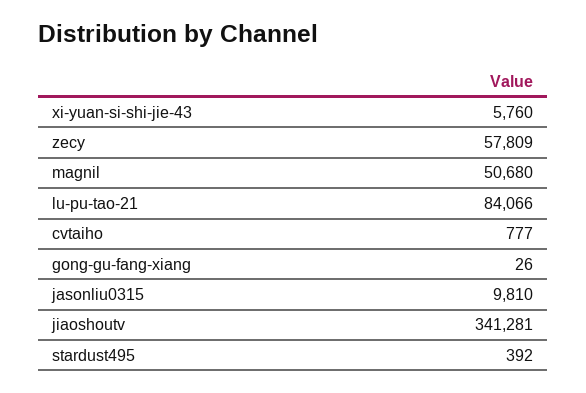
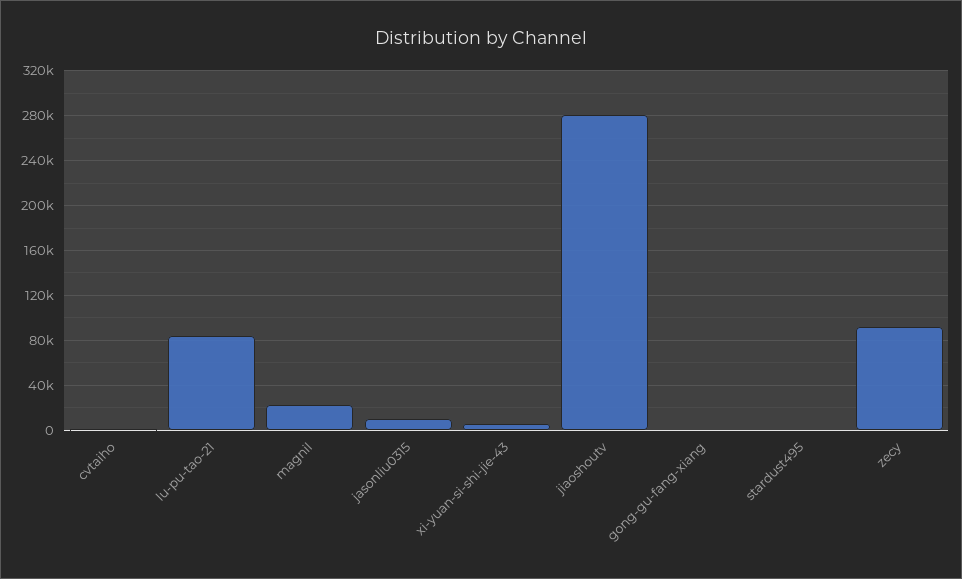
  {
    "xi-yuan-si-shi-jie-43": 5760,
-   "zecy": 57809,
+   "zecy": 90000,
-   "magnil": 50680,
+   "magnil": 20000,
    "lu-pu-tao-21": 84066,
    "cvtaiho": 777,
    "gong-gu-fang-xiang": 26,
    "jasonliu0315": 9810,
-   "jiaoshoutv": 341281,
+   "jiaoshoutv": 280000,
    "stardust495": 392
  }

